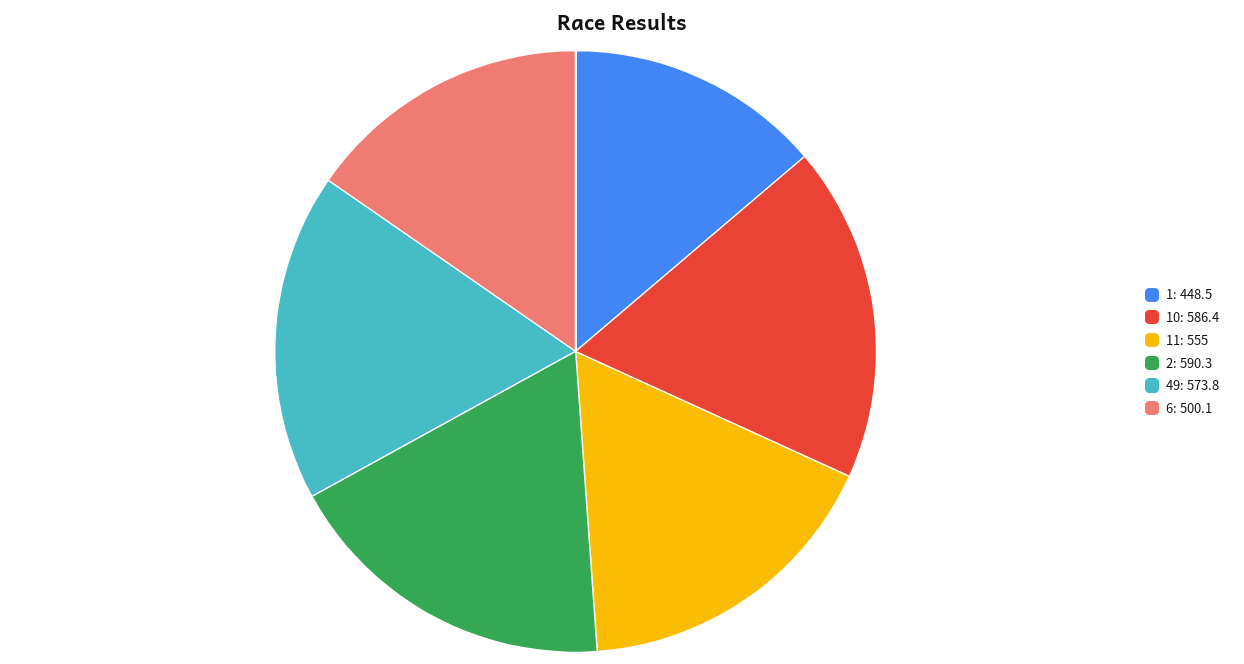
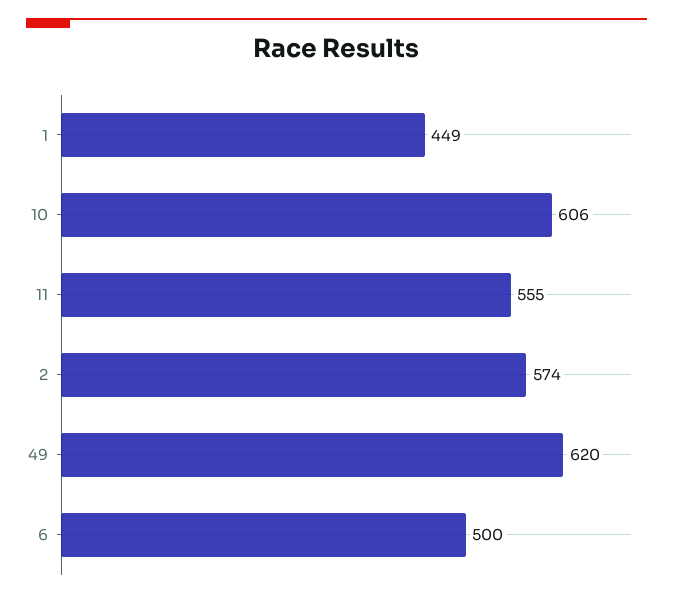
  {
    "1": 448.5,
-   "10": 586.4,
+   "10": 606,
    "11": 555,
-   "2": 590.3,
+   "2": 574,
-   "49": 573.8,
+   "49": 620,
    "6": 500.1
  }

